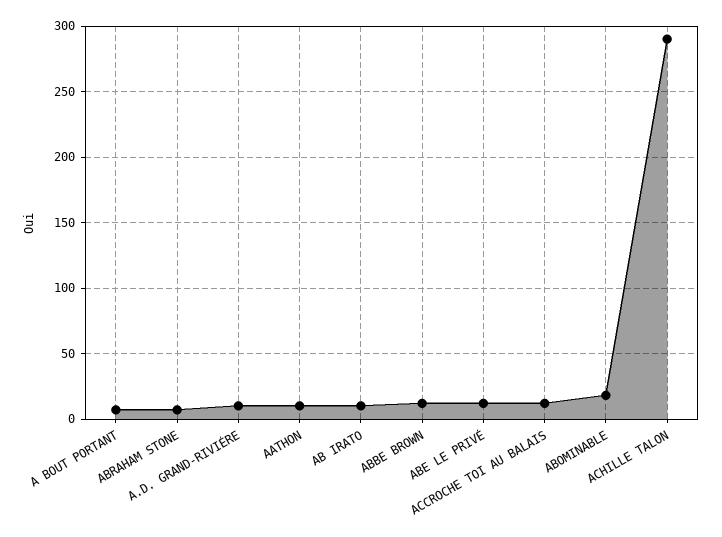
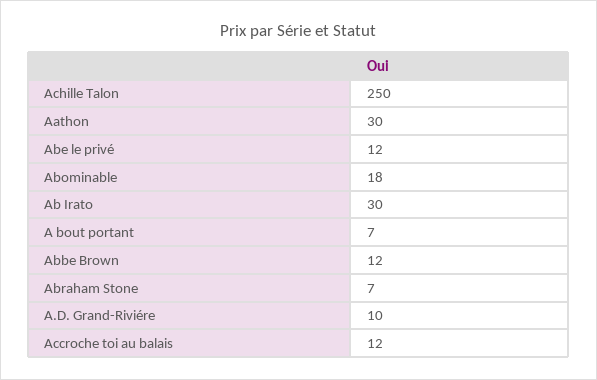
  {
    "A BOUT PORTANT": 7,
    "ABRAHAM STONE": 7,
    "A.D. GRAND-RIVIÉRE": 10,
-   "AATHON": 10,
+   "AATHON": 30,
-   "AB IRATO": 10,
+   "AB IRATO": 30,
    "ABBE BROWN": 12,
    "ABE LE PRIVÉ": 12,
    "ACCROCHE TOI AU BALAIS": 12,
    "ABOMINABLE": 18,
-   "ACHILLE TALON": 290
+   "ACHILLE TALON": 250
  }

